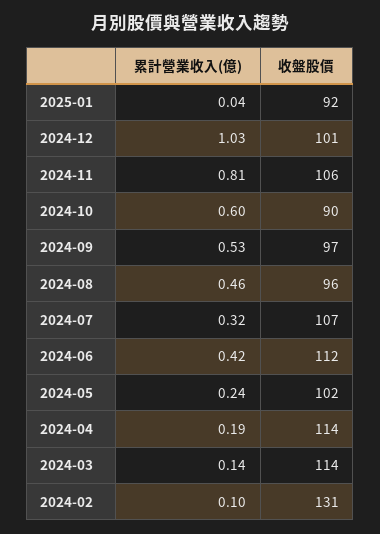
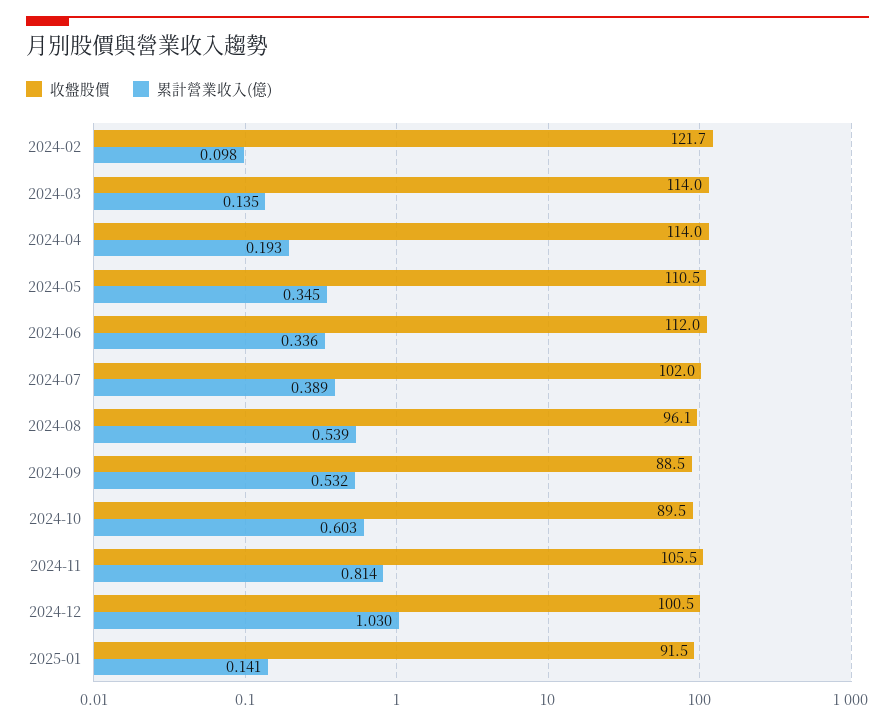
  {
    "累計營業收入(億)": {
-     "2025-01": 0.04,
+     "2025-01": 0.141,
      "2024-12": 1.03,
      "2024-11": 0.814,
      "2024-10": 0.603,
      "2024-09": 0.532,
-     "2024-08": 0.46,
+     "2024-08": 0.539,
-     "2024-07": 0.32,
+     "2024-07": 0.389,
-     "2024-06": 0.42,
+     "2024-06": 0.336,
-     "2024-05": 0.24,
+     "2024-05": 0.345,
      "2024-04": 0.193,
      "2024-03": 0.135,
      "2024-02": 0.098
    },
    "收盤股價": {
      "2025-01": 91.5,
      "2024-12": 100.5,
      "2024-11": 105.5,
      "2024-10": 89.5,
-     "2024-09": 97,
+     "2024-09": 88.5,
      "2024-08": 96.1,
-     "2024-07": 107,
+     "2024-07": 102,
      "2024-06": 112,
-     "2024-05": 102,
+     "2024-05": 110.5,
      "2024-04": 114,
      "2024-03": 114,
-     "2024-02": 131
+     "2024-02": 121.7
    }
  }

